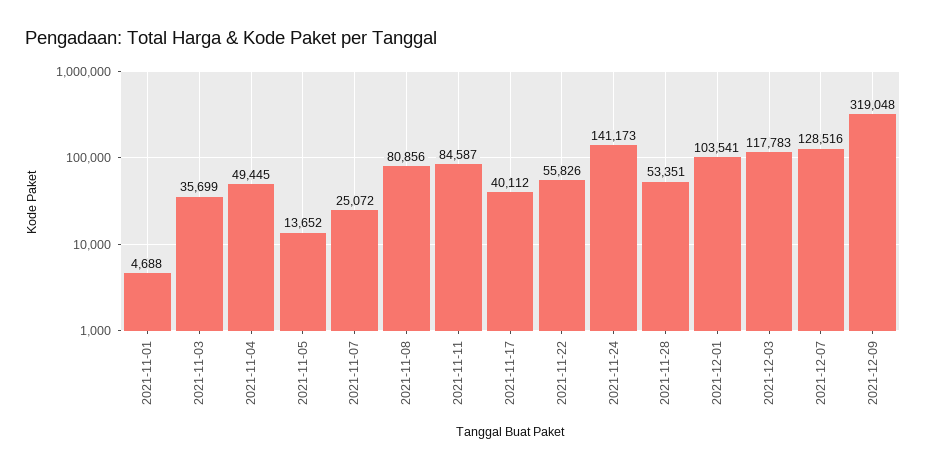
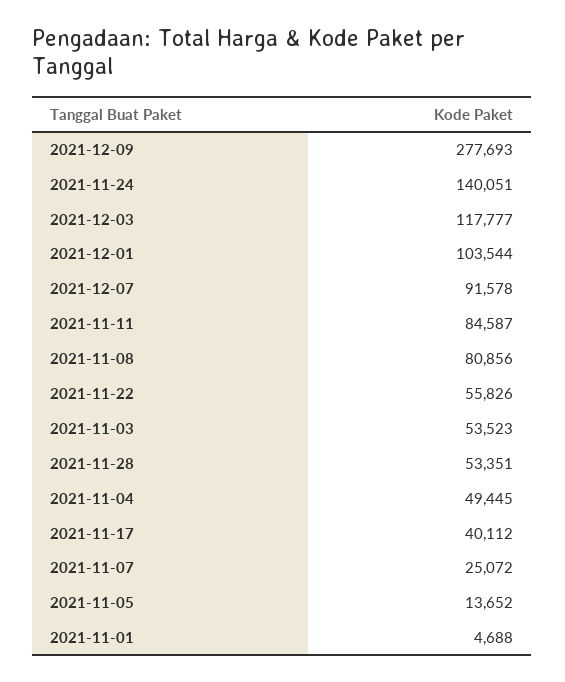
  {
    "2021-11-01": 4688,
-   "2021-11-03": 35699,
+   "2021-11-03": 53523,
    "2021-11-04": 49445,
    "2021-11-05": 13652,
    "2021-11-07": 25072,
    "2021-11-08": 80856,
    "2021-11-11": 84587,
    "2021-11-17": 40112,
    "2021-11-22": 55826,
-   "2021-11-24": 141173,
+   "2021-11-24": 140051,
    "2021-11-28": 53351,
-   "2021-12-01": 103541,
+   "2021-12-01": 103544,
-   "2021-12-03": 117783,
+   "2021-12-03": 117777,
-   "2021-12-07": 128516,
+   "2021-12-07": 91578,
-   "2021-12-09": 319048
+   "2021-12-09": 277693
  }

